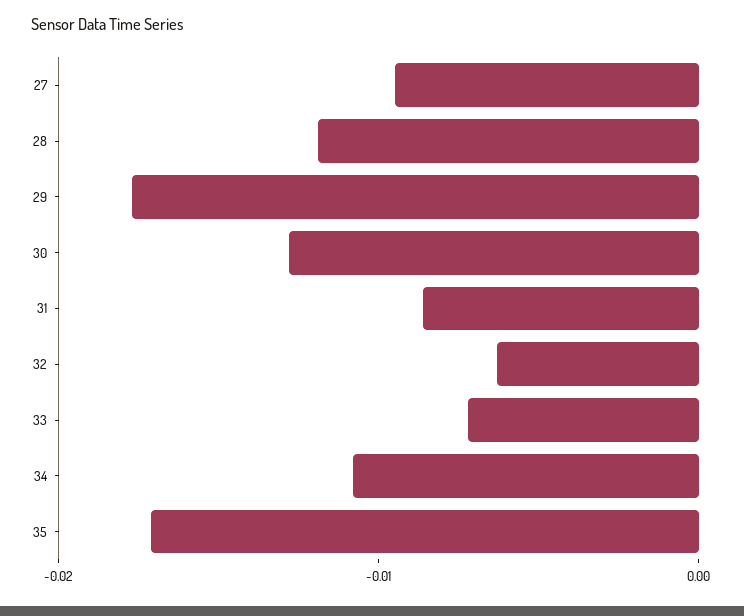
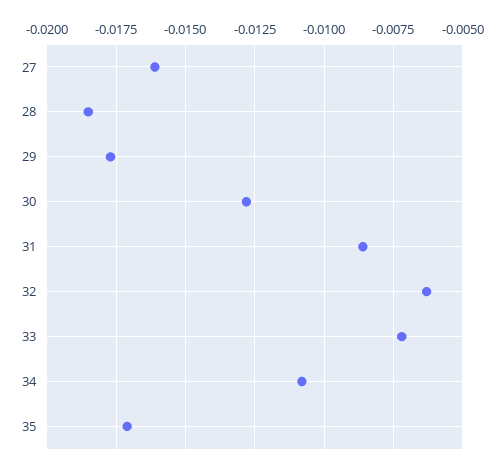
  {
-   "27": -0.01,
+   "27": -0.016,
-   "28": -0.012,
+   "28": -0.0185,
    "29": -0.0175,
    "30": -0.013,
    "31": -0.0085,
    "32": -0.0065,
    "33": -0.007,
    "34": -0.011,
    "35": -0.017
  }

